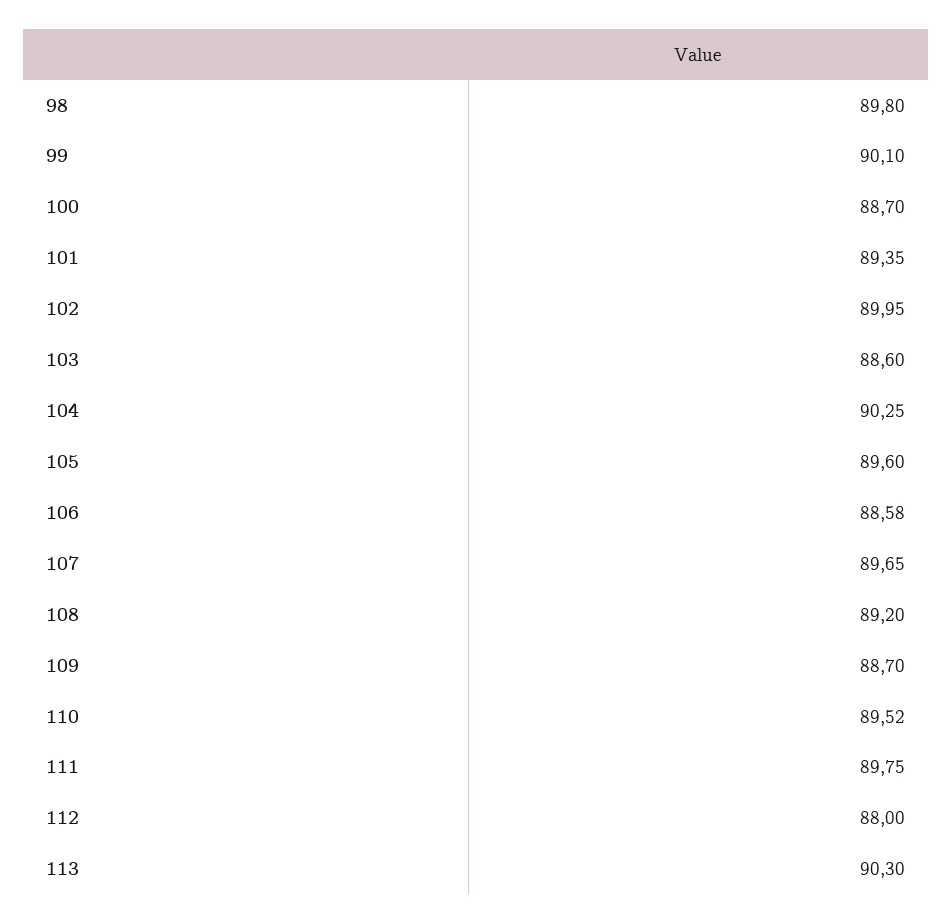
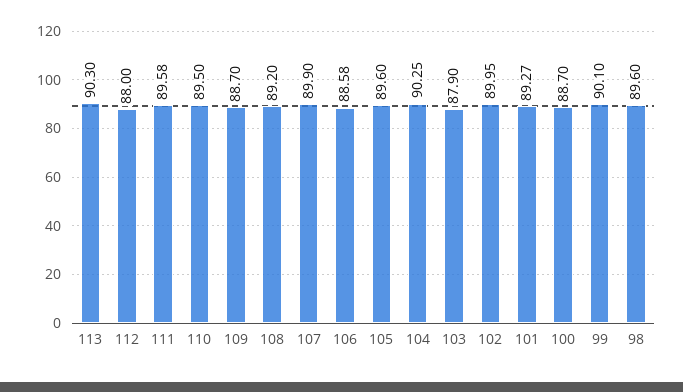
  {
-   "98": 89.8,
+   "98": 89.6,
    "99": 90.1,
    "100": 88.7,
-   "101": 89.35,
+   "101": 89.27,
    "102": 89.95,
-   "103": 88.6,
+   "103": 87.9,
    "104": 90.25,
    "105": 89.6,
    "106": 88.58,
-   "107": 89.65,
+   "107": 89.9,
    "108": 89.2,
    "109": 88.7,
-   "110": 89.52,
+   "110": 89.5,
-   "111": 89.75,
+   "111": 89.58,
    "112": 88,
    "113": 90.3
  }

